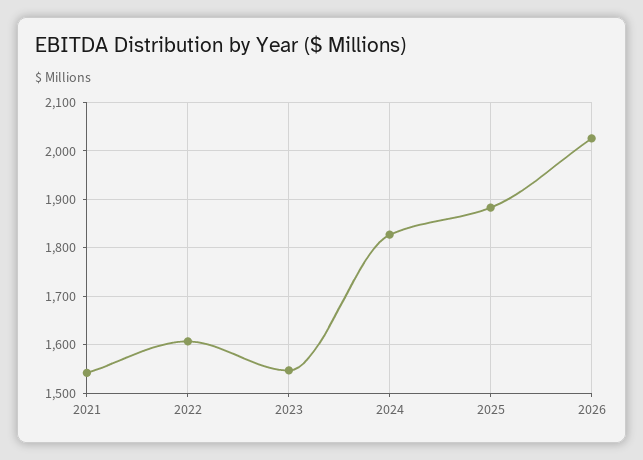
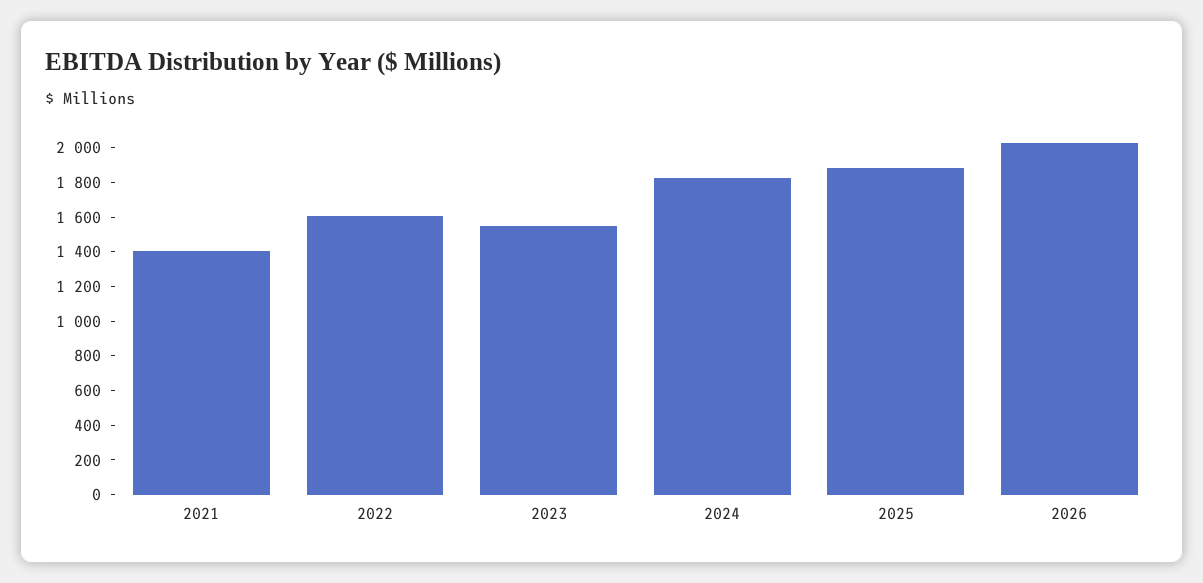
  {
-   "2021": 1540,
+   "2021": 1400,
    "2022": 1600,
    "2023": 1540,
    "2024": 1820,
    "2025": 1880,
    "2026": 2020
  }

